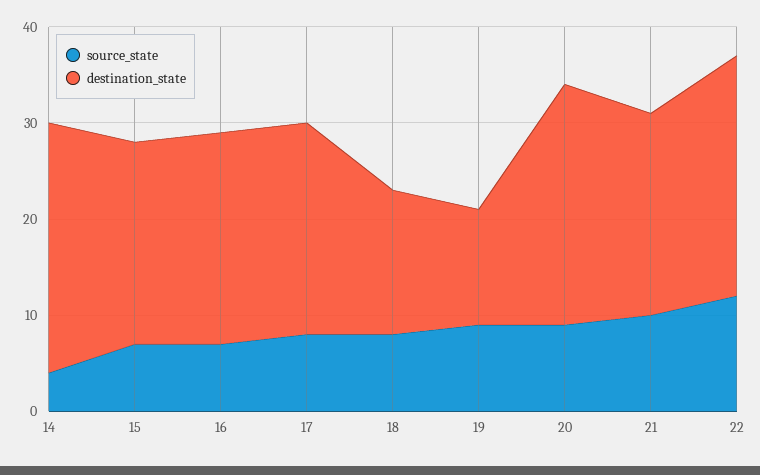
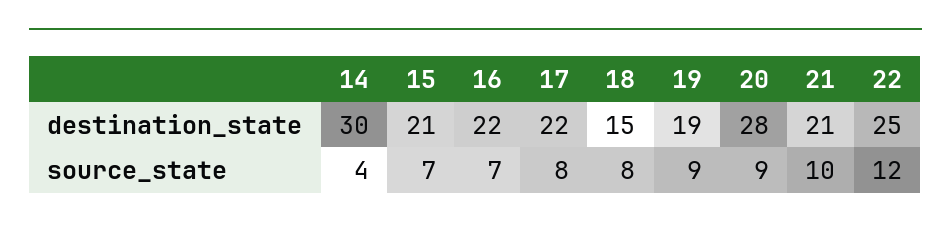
  {
    "source_state": {
      "14": 4,
      "15": 7,
      "16": 7,
      "17": 8,
      "18": 8,
      "19": 9,
      "20": 9,
      "21": 10,
      "22": 12
    },
    "destination_state": {
-     "14": 26,
+     "14": 30,
      "15": 21,
      "16": 22,
      "17": 22,
      "18": 15,
-     "19": 12,
+     "19": 19,
-     "20": 25,
+     "20": 28,
      "21": 21,
      "22": 25
    }
  }

